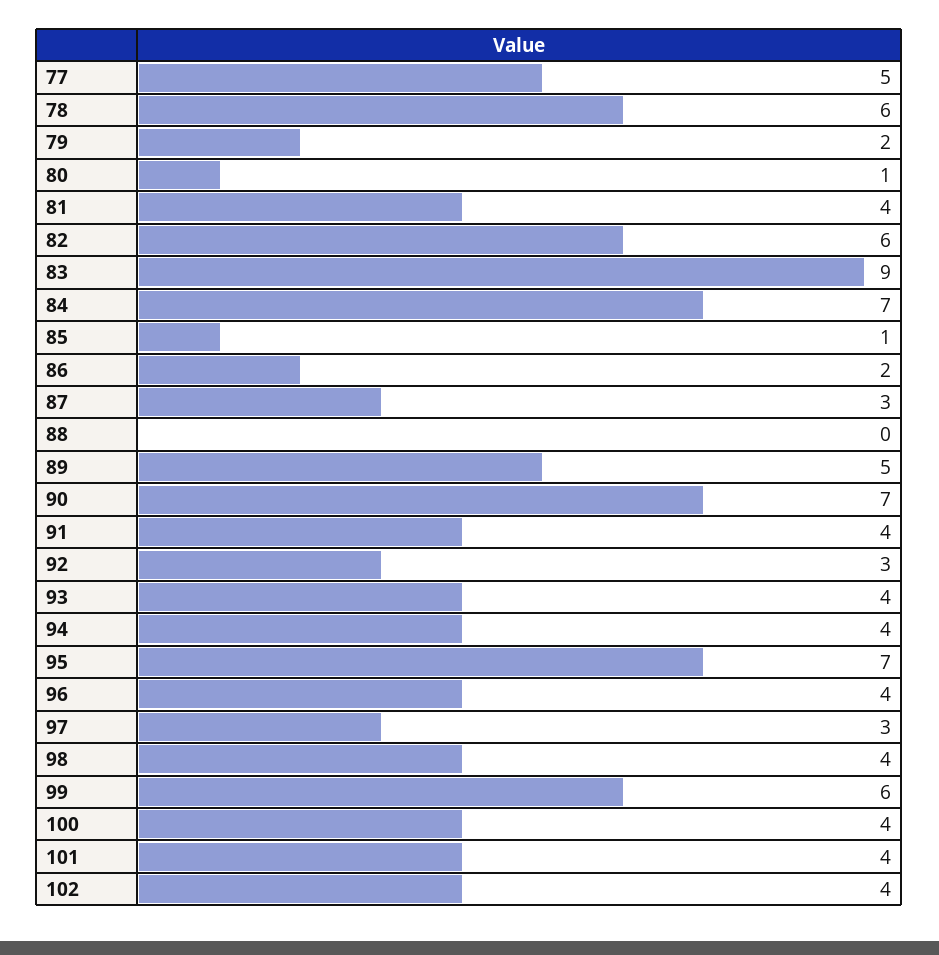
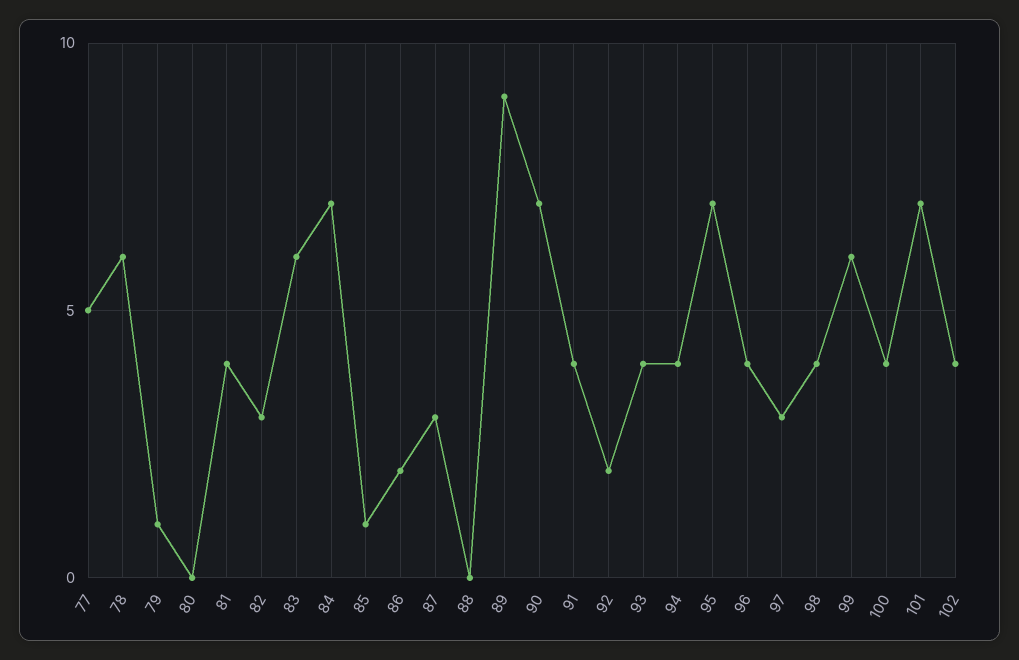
  {
    "77": 5,
    "78": 6,
-   "79": 2,
+   "79": 1,
-   "80": 1,
+   "80": 0,
    "81": 4,
-   "82": 6,
+   "82": 3,
-   "83": 9,
+   "83": 6,
    "84": 7,
    "85": 1,
    "86": 2,
    "87": 3,
    "88": 0,
-   "89": 5,
+   "89": 9,
    "90": 7,
    "91": 4,
-   "92": 3,
+   "92": 2,
    "93": 4,
    "94": 4,
    "95": 7,
    "96": 4,
    "97": 3,
    "98": 4,
    "99": 6,
    "100": 4,
-   "101": 4,
+   "101": 7,
    "102": 4
  }

